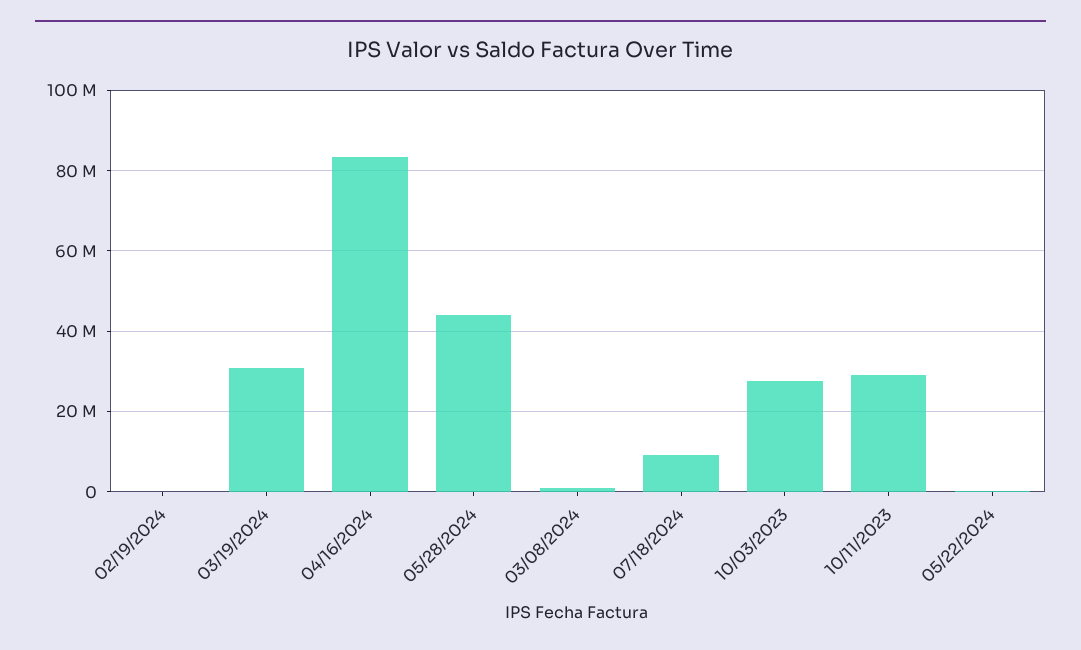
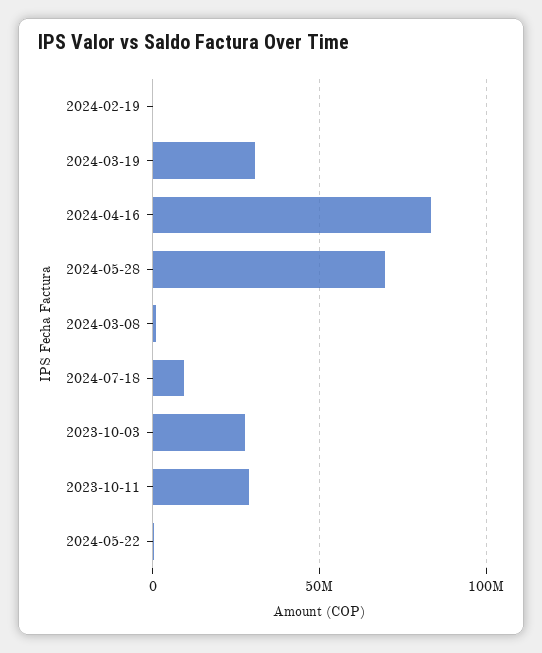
  {
    "02/19/2024": 0,
    "03/19/2024": 30000000,
    "04/16/2024": 84000000,
-   "05/28/2024": 44000000,
+   "05/28/2024": 70000000,
    "03/08/2024": 2000000,
    "07/18/2024": 10000000,
    "10/03/2023": 28000000,
    "10/11/2023": 30000000,
    "05/22/2024": 0
  }

